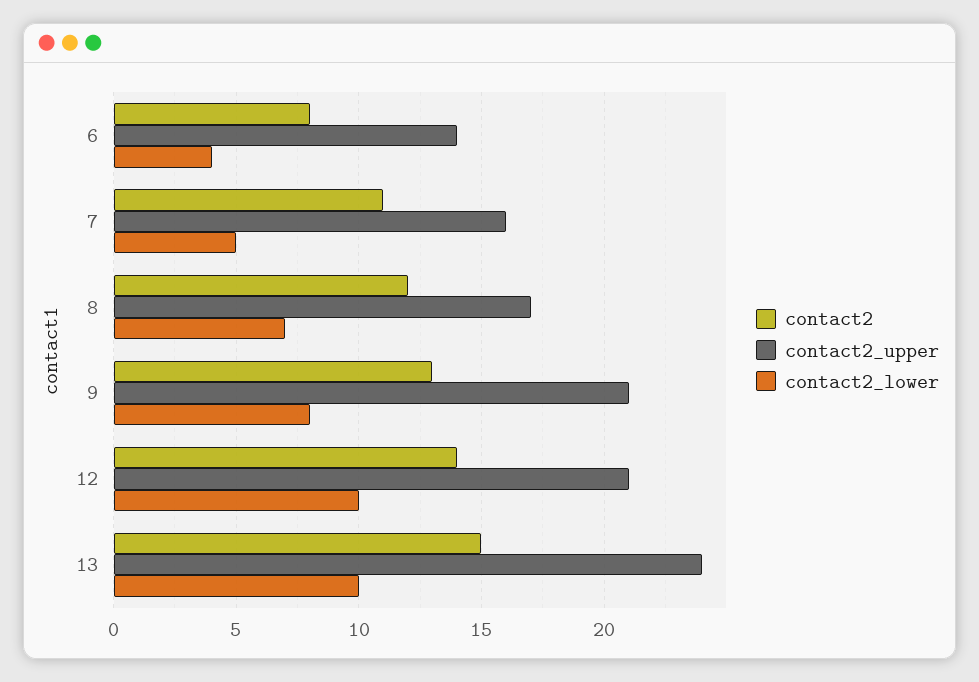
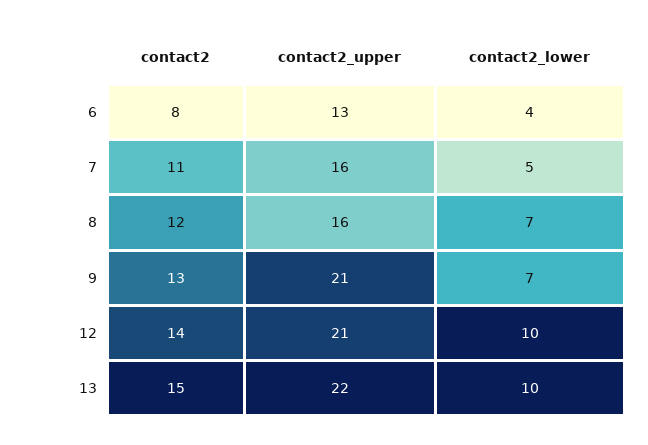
  {
    "contact2": {
      "6": 8,
      "7": 11,
      "8": 12,
      "9": 13,
      "12": 14,
      "13": 15
    },
    "contact2_upper": {
-     "6": 14,
+     "6": 13,
      "7": 16,
-     "8": 17,
+     "8": 16,
      "9": 21,
      "12": 21,
-     "13": 24
+     "13": 22
    },
    "contact2_lower": {
      "6": 4,
      "7": 5,
      "8": 7,
-     "9": 8,
+     "9": 7,
      "12": 10,
      "13": 10
    }
  }

